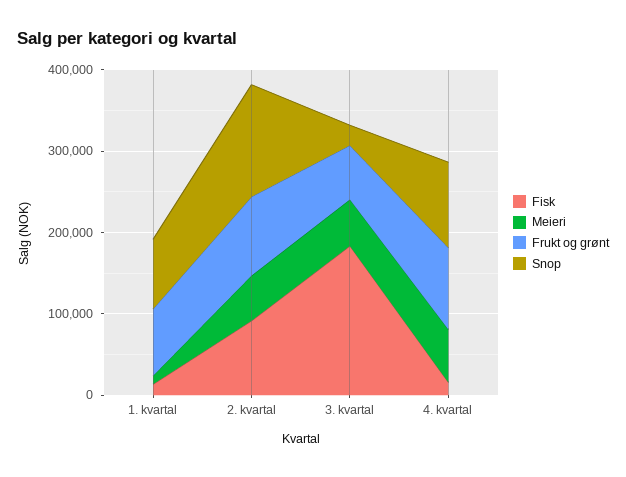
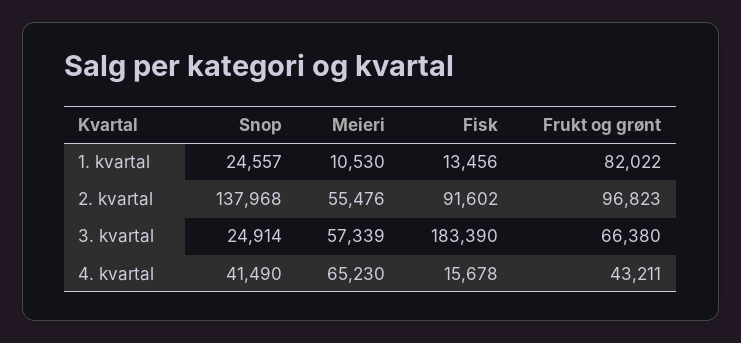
  {
    "Fisk": {
      "1. kvartal": 13456,
      "2. kvartal": 91602,
      "3. kvartal": 183390,
      "4. kvartal": 15678
    },
    "Meieri": {
      "1. kvartal": 10530,
      "2. kvartal": 55476,
      "3. kvartal": 57339,
      "4. kvartal": 65230
    },
    "Frukt og grønt": {
      "1. kvartal": 82022,
      "2. kvartal": 96823,
      "3. kvartal": 66380,
-     "4. kvartal": 100000
+     "4. kvartal": 43211
    },
    "Snop": {
-     "1. kvartal": 80000,
+     "1. kvartal": 24557,
      "2. kvartal": 137968,
      "3. kvartal": 24914,
-     "4. kvartal": 100000
+     "4. kvartal": 41490
    }
  }

